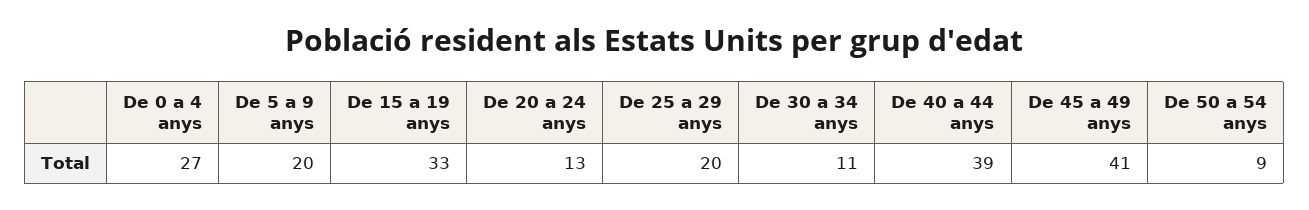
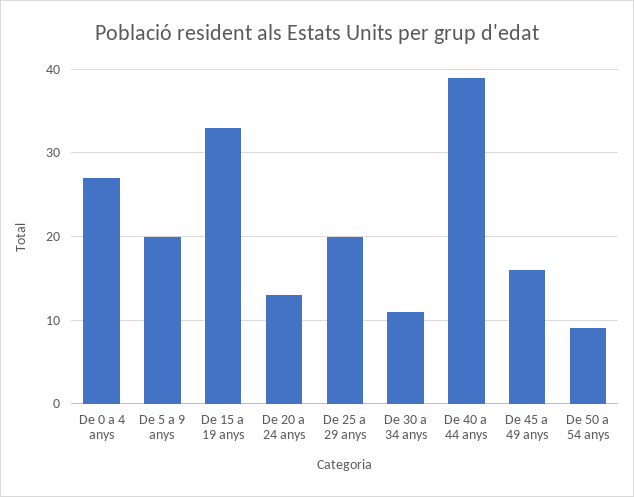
  {
    "De 0 a 4 anys": 27,
    "De 5 a 9 anys": 20,
    "De 15 a 19 anys": 33,
    "De 20 a 24 anys": 13,
    "De 25 a 29 anys": 20,
    "De 30 a 34 anys": 11,
    "De 40 a 44 anys": 39,
-   "De 45 a 49 anys": 41,
+   "De 45 a 49 anys": 16,
    "De 50 a 54 anys": 9
  }

